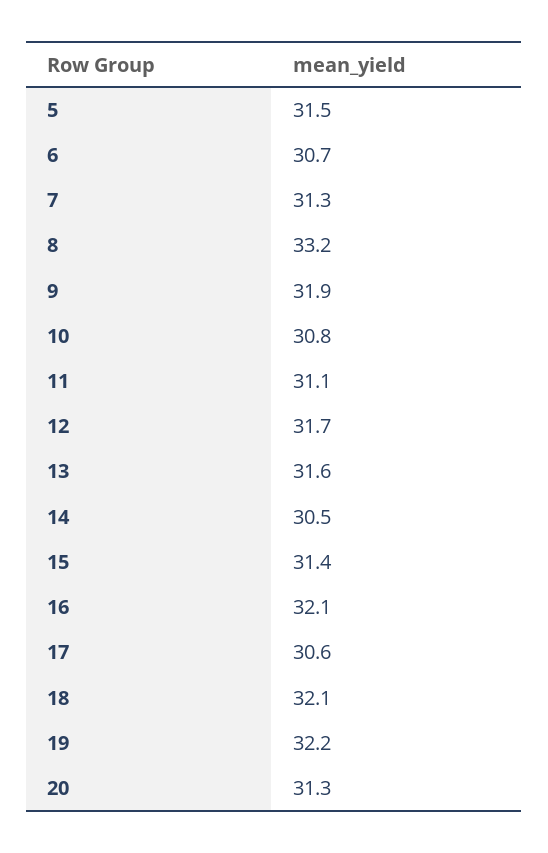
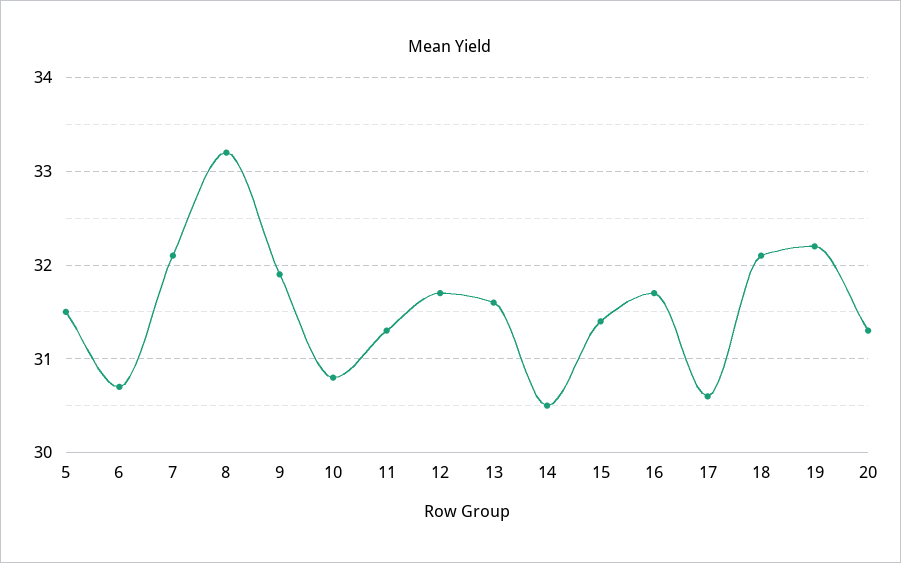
  {
    "5": 31.5,
    "6": 30.7,
-   "7": 31.3,
+   "7": 32.1,
    "8": 33.2,
    "9": 31.9,
    "10": 30.8,
-   "11": 31.1,
+   "11": 31.3,
    "12": 31.7,
    "13": 31.6,
    "14": 30.5,
    "15": 31.4,
-   "16": 32.1,
+   "16": 31.7,
    "17": 30.6,
    "18": 32.1,
    "19": 32.2,
    "20": 31.3
  }

